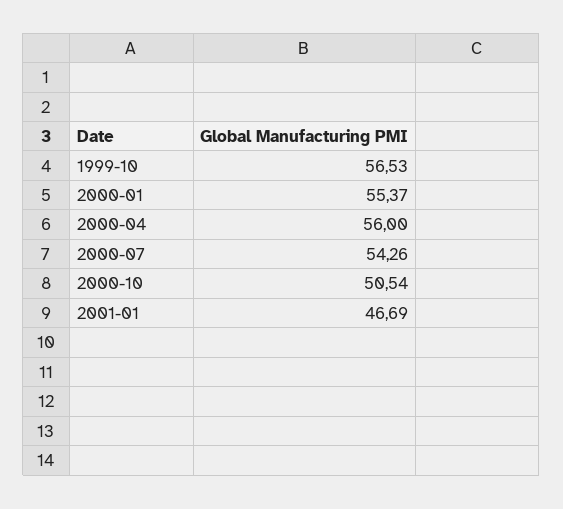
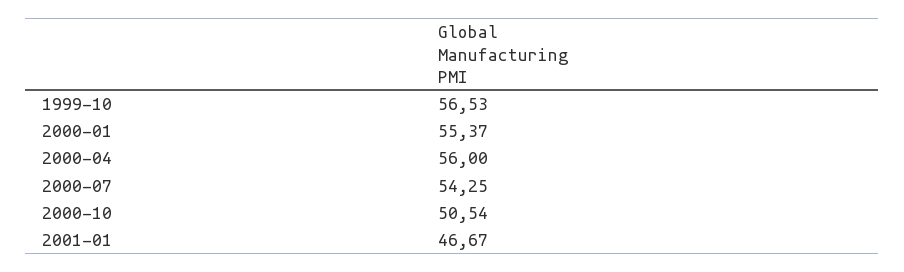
  {
    "1999-10": 56.53,
    "2000-01": 55.37,
    "2000-04": 56,
-   "2000-07": 54.26,
+   "2000-07": 54.25,
    "2000-10": 50.54,
-   "2001-01": 46.69
+   "2001-01": 46.67
  }

